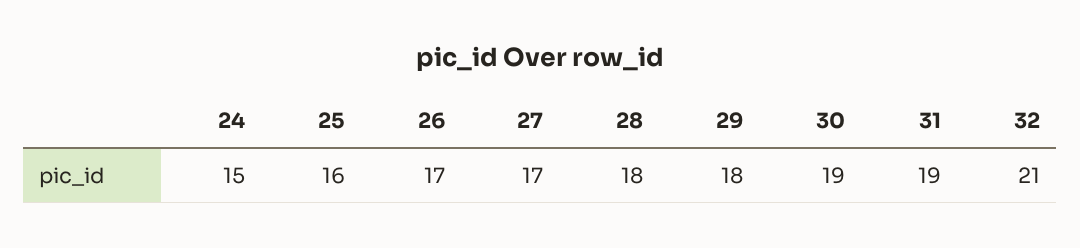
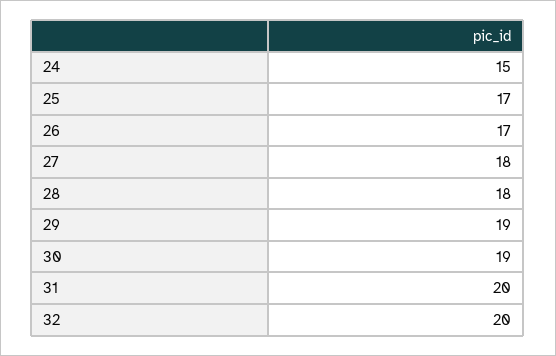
  {
    "24": 15,
-   "25": 16,
+   "25": 17,
    "26": 17,
-   "27": 17,
+   "27": 18,
    "28": 18,
-   "29": 18,
+   "29": 19,
    "30": 19,
-   "31": 19,
+   "31": 20,
-   "32": 21
+   "32": 20
  }

